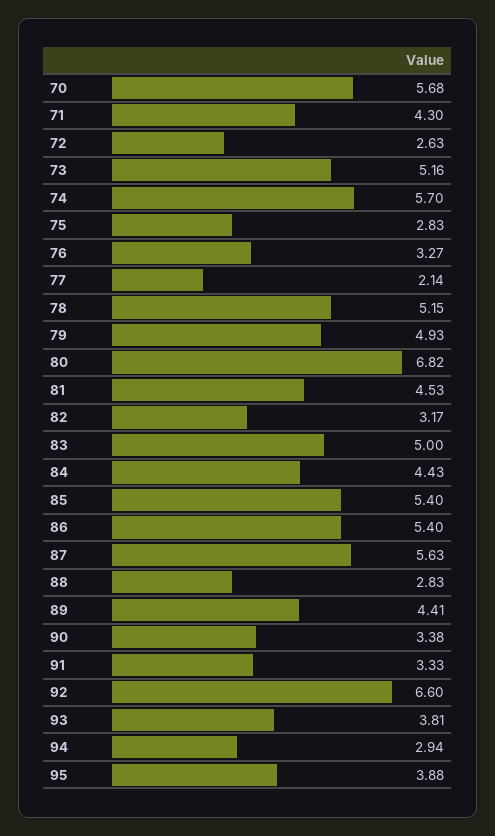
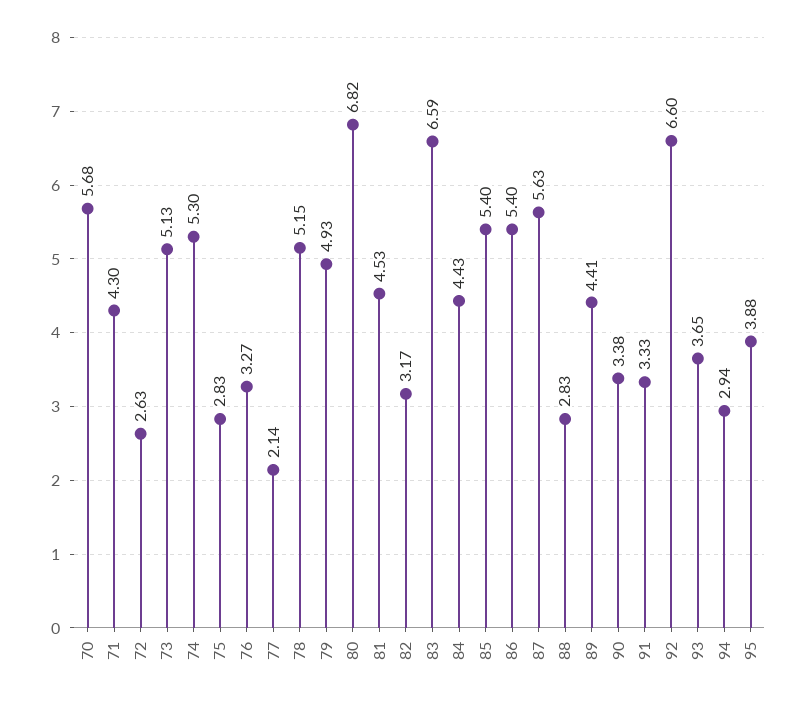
  {
    "70": 5.68,
    "71": 4.3,
    "72": 2.63,
-   "73": 5.16,
+   "73": 5.13,
-   "74": 5.7,
+   "74": 5.3,
    "75": 2.83,
    "76": 3.27,
    "77": 2.14,
    "78": 5.15,
    "79": 4.93,
    "80": 6.82,
    "81": 4.53,
    "82": 3.17,
-   "83": 5,
+   "83": 6.59,
    "84": 4.43,
    "85": 5.4,
    "86": 5.4,
    "87": 5.63,
    "88": 2.83,
    "89": 4.41,
    "90": 3.38,
    "91": 3.33,
    "92": 6.6,
-   "93": 3.81,
+   "93": 3.65,
    "94": 2.94,
    "95": 3.88
  }

